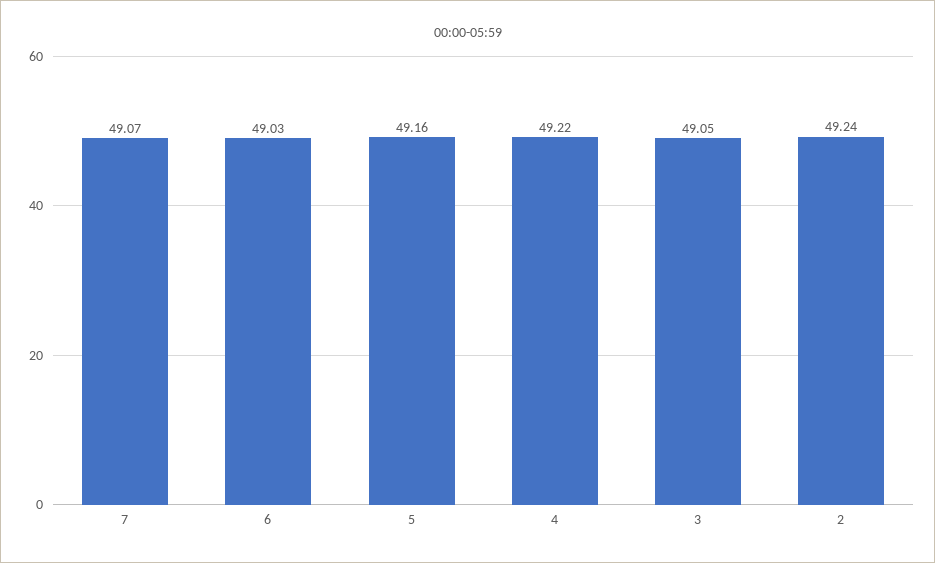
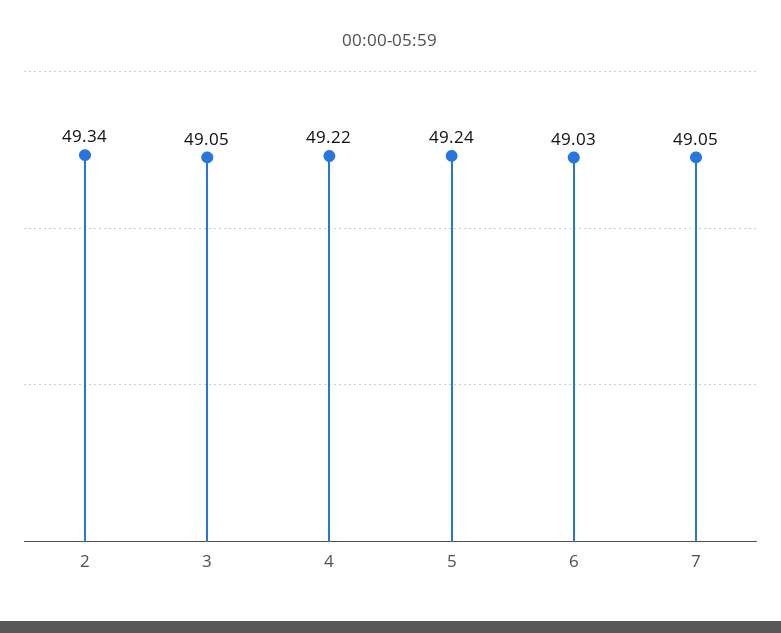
  {
-   "7": 49.07,
+   "7": 49.05,
    "6": 49.03,
-   "5": 49.16,
+   "5": 49.24,
    "4": 49.22,
    "3": 49.05,
-   "2": 49.24
+   "2": 49.34
  }

